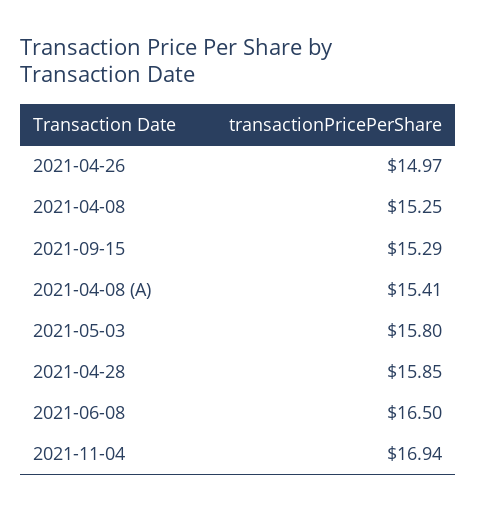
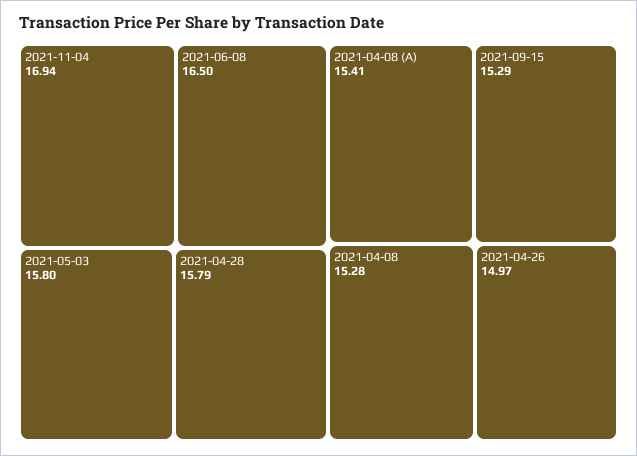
  {
    "2021-04-26": 14.97,
-   "2021-04-08": 15.25,
+   "2021-04-08": 15.28,
    "2021-09-15": 15.29,
    "2021-04-08 (A)": 15.41,
    "2021-05-03": 15.8,
-   "2021-04-28": 15.85,
+   "2021-04-28": 15.79,
    "2021-06-08": 16.5,
    "2021-11-04": 16.94
  }

